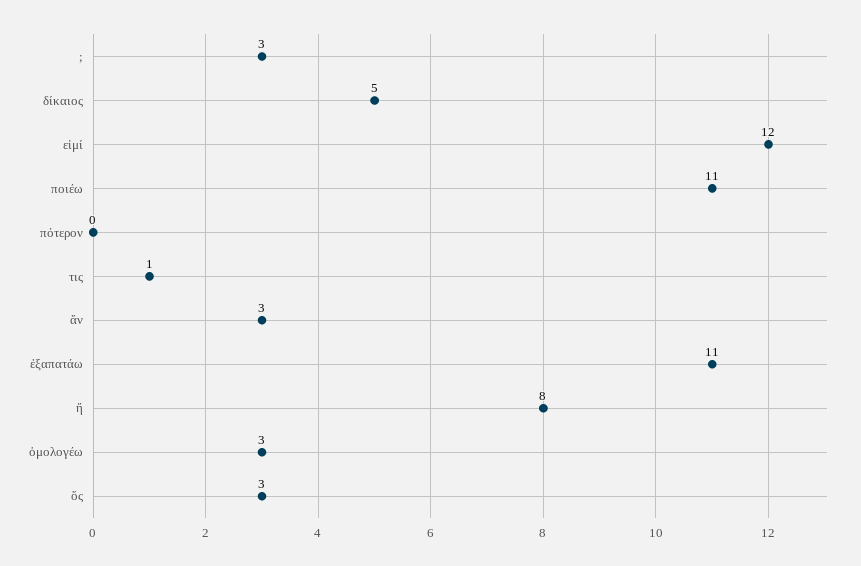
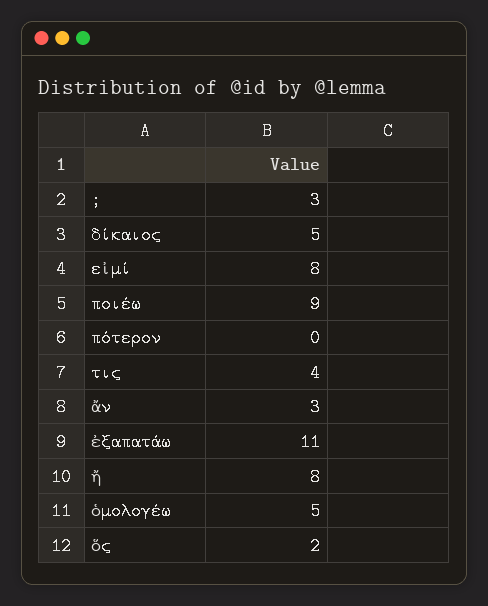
  {
    ";": 3,
    "δίκαιος": 5,
-   "εἰμί": 12,
+   "εἰμί": 8,
-   "ποιέω": 11,
+   "ποιέω": 9,
    "πότερον": 0,
-   "τις": 1,
+   "τις": 4,
    "ἄν": 3,
    "ἐξαπατάω": 11,
    "ἤ": 8,
-   "ὁμολογέω": 3,
+   "ὁμολογέω": 5,
-   "ὅς": 3
+   "ὅς": 2
  }

